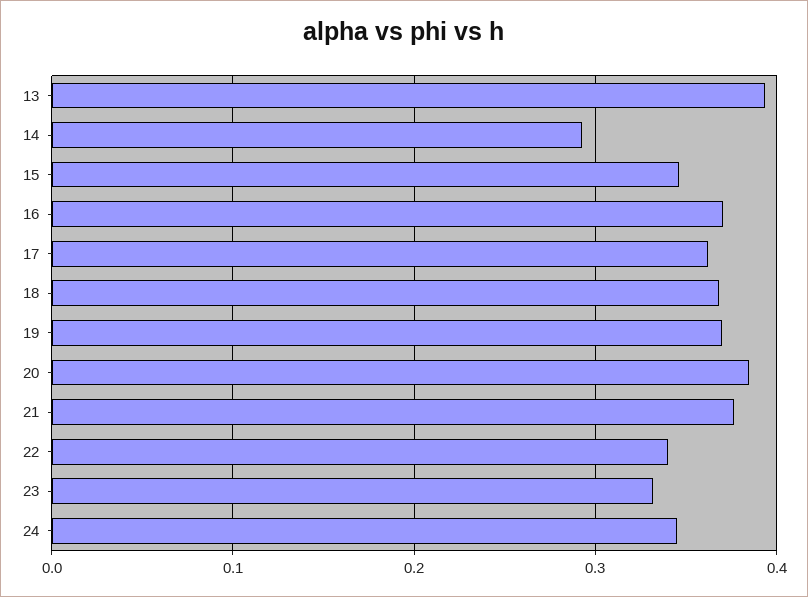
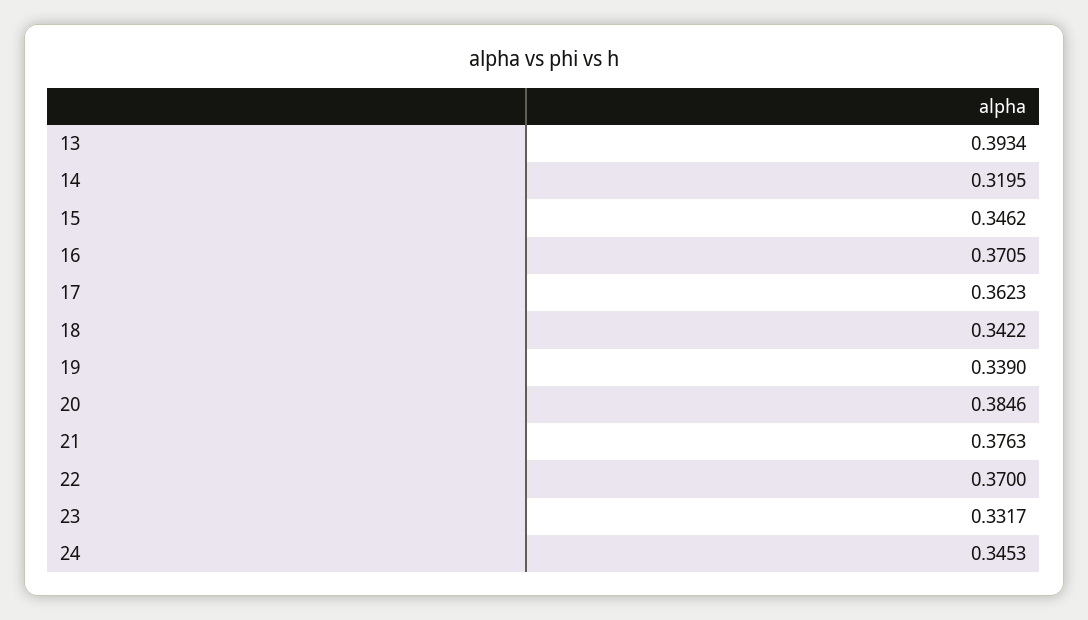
  {
    "13": 0.3934,
-   "14": 0.29,
+   "14": 0.3195,
    "15": 0.3462,
    "16": 0.3705,
    "17": 0.3623,
-   "18": 0.37,
+   "18": 0.3422,
-   "19": 0.37,
+   "19": 0.339,
    "20": 0.3846,
    "21": 0.3763,
-   "22": 0.34,
+   "22": 0.37,
    "23": 0.3317,
    "24": 0.3453
  }

